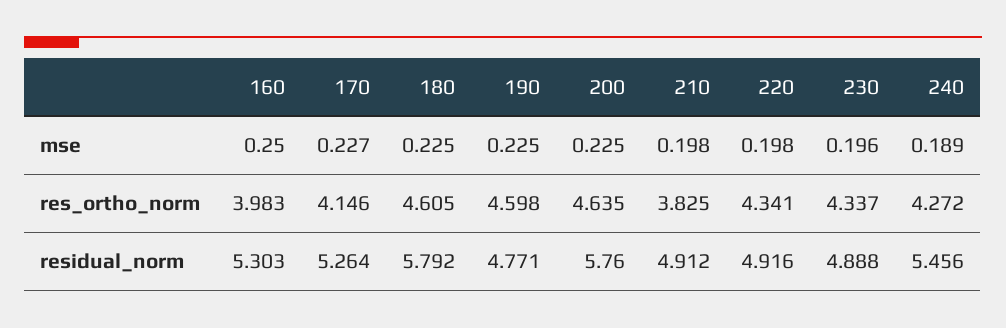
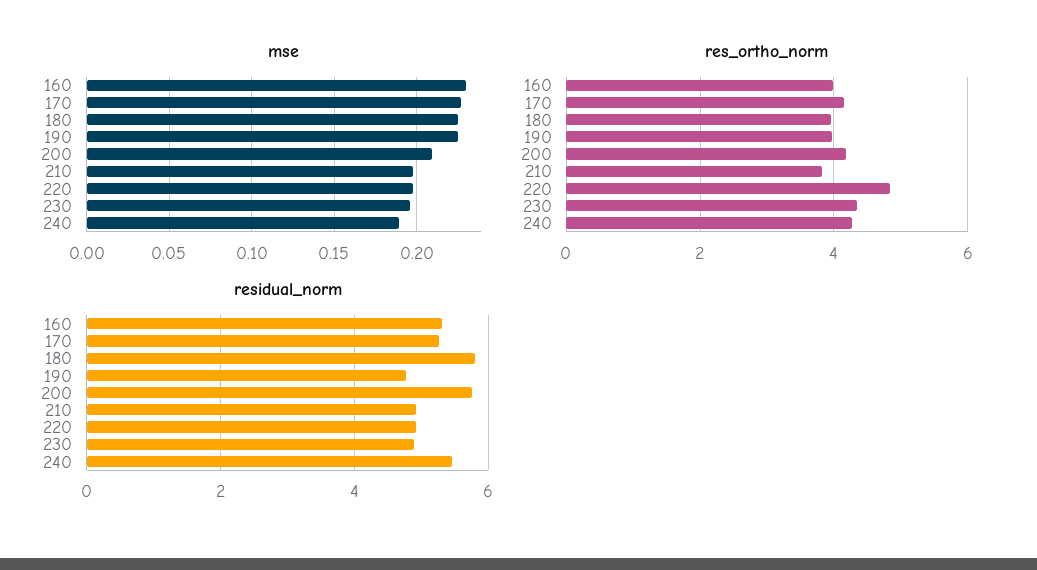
  {
    "mse": {
-     "160": 0.25,
+     "160": 0.23,
      "170": 0.227,
      "180": 0.225,
      "190": 0.225,
-     "200": 0.225,
+     "200": 0.21,
      "210": 0.198,
      "220": 0.198,
      "230": 0.196,
      "240": 0.189
    },
    "res_ortho_norm": {
      "160": 3.983,
      "170": 4.146,
-     "180": 4.605,
+     "180": 4,
-     "190": 4.598,
+     "190": 4,
-     "200": 4.635,
+     "200": 4.2,
      "210": 3.825,
-     "220": 4.341,
+     "220": 4.8,
      "230": 4.337,
      "240": 4.272
    },
    "residual_norm": {
      "160": 5.303,
      "170": 5.264,
      "180": 5.792,
      "190": 4.771,
      "200": 5.76,
      "210": 4.912,
      "220": 4.916,
      "230": 4.888,
      "240": 5.456
    }
  }

